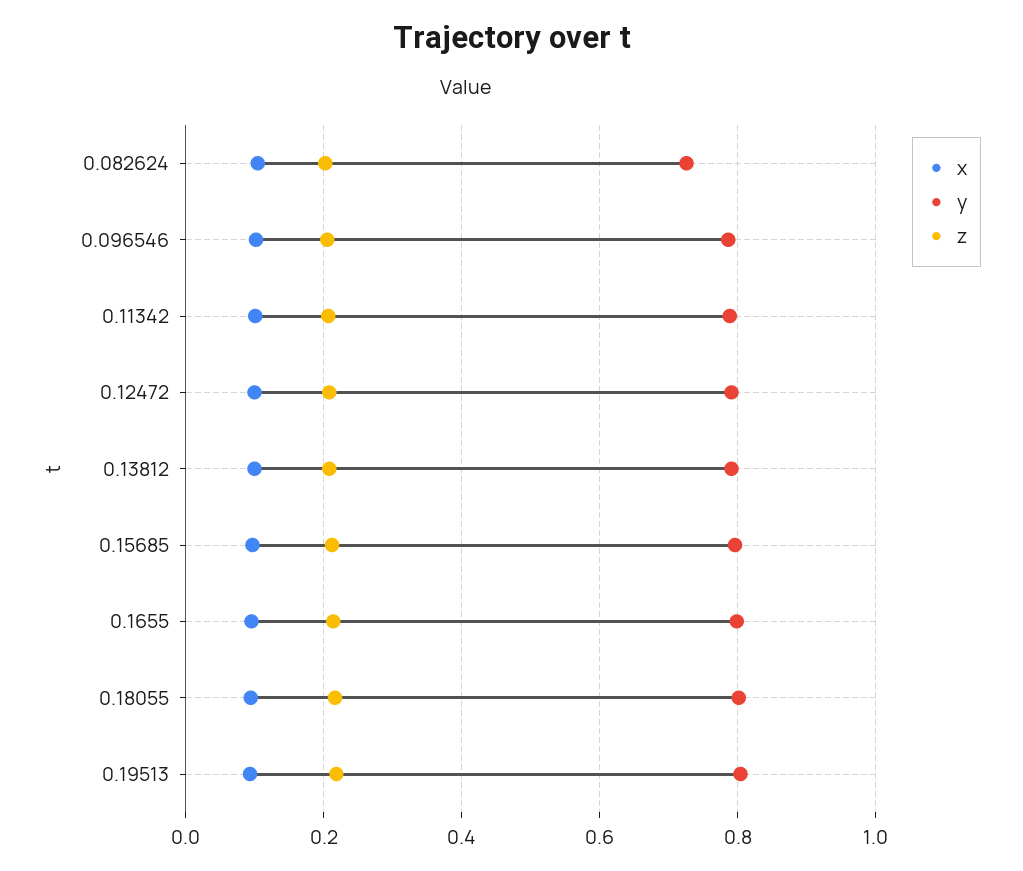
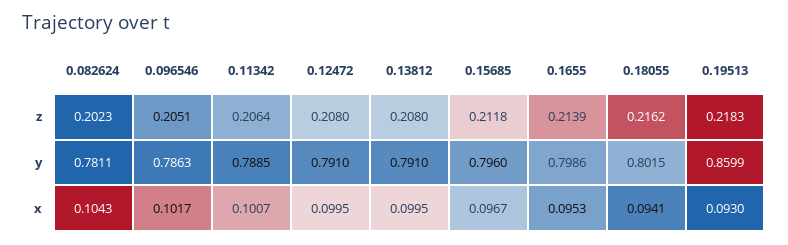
  {
    "x": {
      "0.082624": 0.1043,
      "0.096546": 0.1017,
      "0.11342": 0.1007,
      "0.12472": 0.0995,
      "0.13812": 0.0995,
      "0.15685": 0.0967,
      "0.1655": 0.0953,
      "0.18055": 0.0941,
      "0.19513": 0.093
    },
    "y": {
-     "0.082624": 0.72,
+     "0.082624": 0.7811,
      "0.096546": 0.7863,
      "0.11342": 0.7885,
      "0.12472": 0.791,
      "0.13812": 0.791,
      "0.15685": 0.796,
      "0.1655": 0.7986,
      "0.18055": 0.8015,
-     "0.19513": 0.8
+     "0.19513": 0.8599
    },
    "z": {
      "0.082624": 0.2023,
      "0.096546": 0.2051,
      "0.11342": 0.2064,
      "0.12472": 0.208,
      "0.13812": 0.208,
      "0.15685": 0.2118,
      "0.1655": 0.2139,
      "0.18055": 0.2162,
      "0.19513": 0.2183
    }
  }

